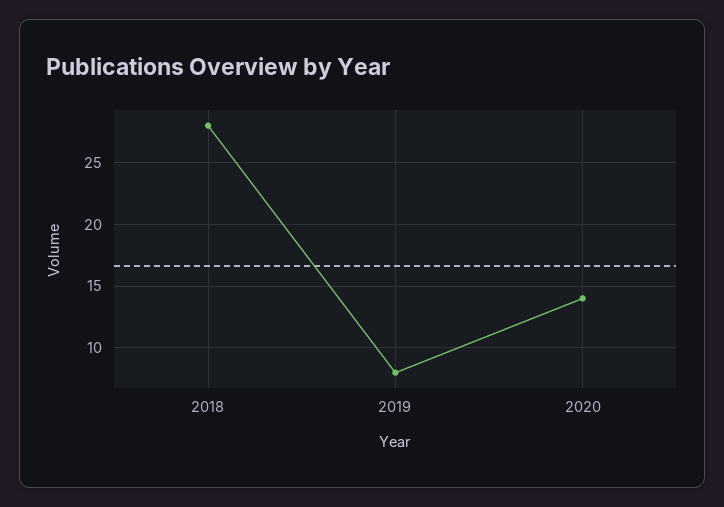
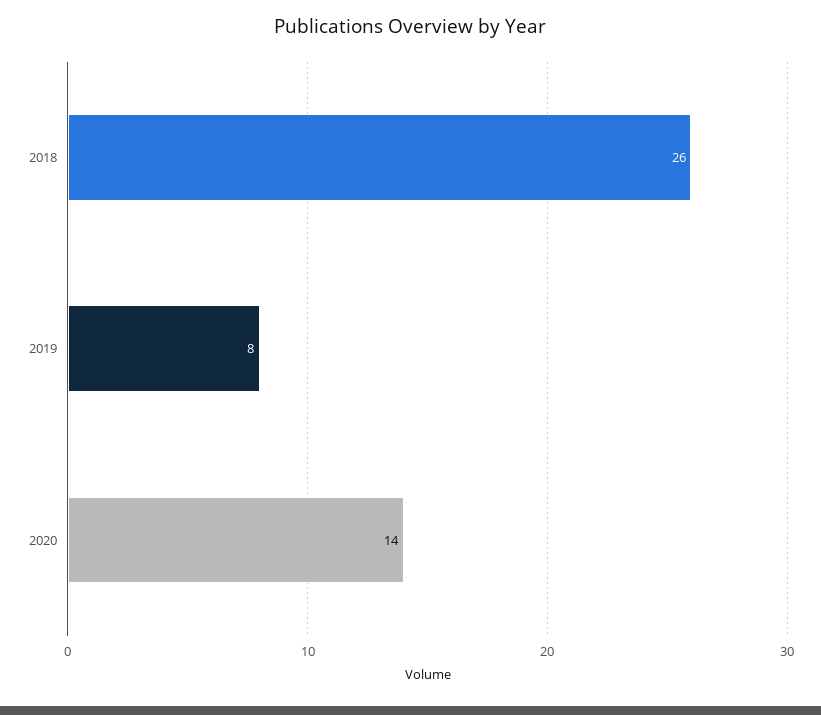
  {
-   "2018": 28,
+   "2018": 26,
    "2019": 8,
    "2020": 14
  }

